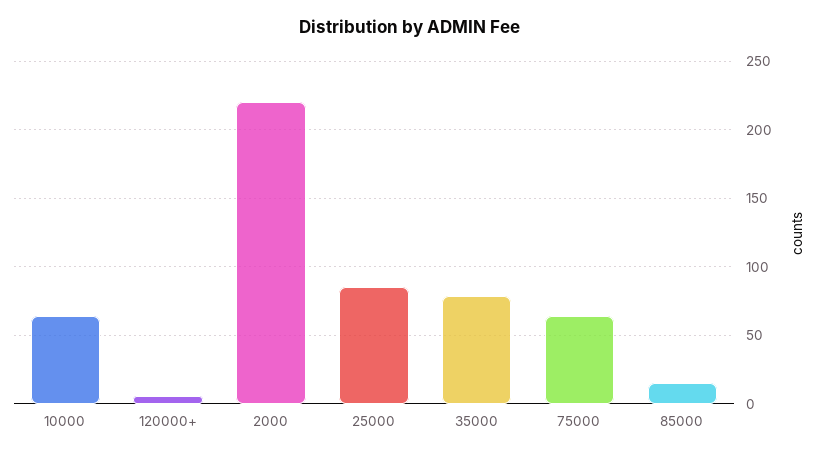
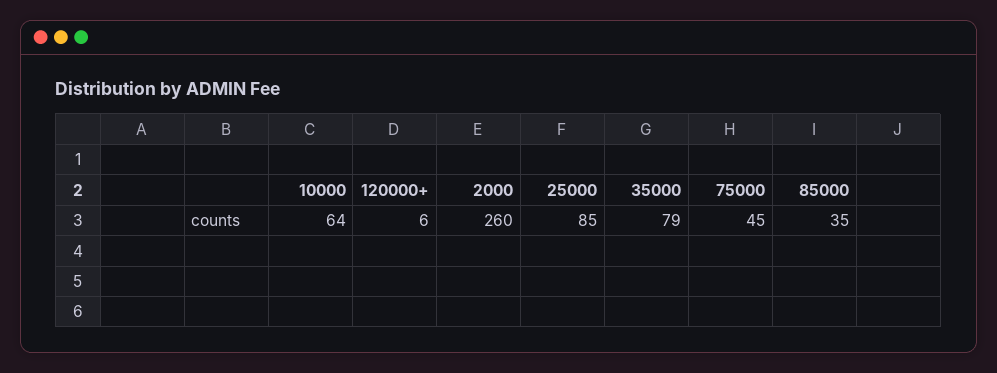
  {
    "10000": 64,
    "120000+": 6,
-   "2000": 220,
+   "2000": 260,
    "25000": 85,
    "35000": 79,
-   "75000": 65,
+   "75000": 45,
-   "85000": 15
+   "85000": 35
  }

